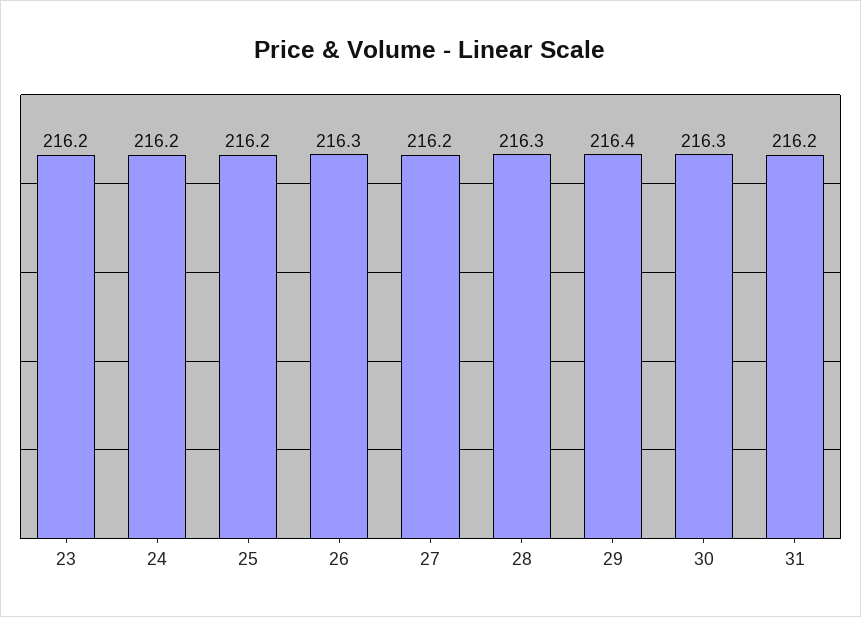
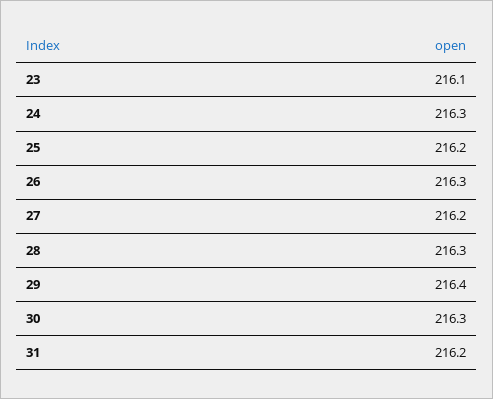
  {
-   "23": 216.2,
+   "23": 216.1,
-   "24": 216.2,
+   "24": 216.3,
    "25": 216.2,
    "26": 216.3,
    "27": 216.2,
    "28": 216.3,
    "29": 216.4,
    "30": 216.3,
    "31": 216.2
  }

